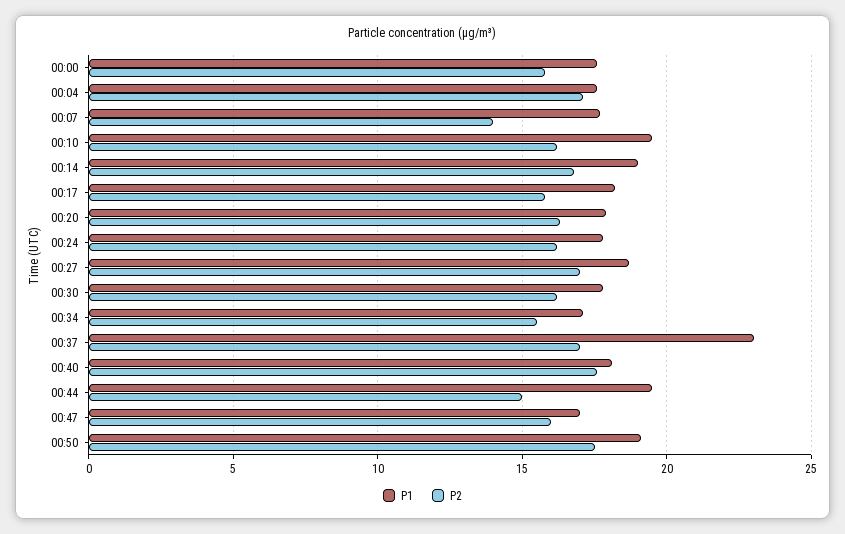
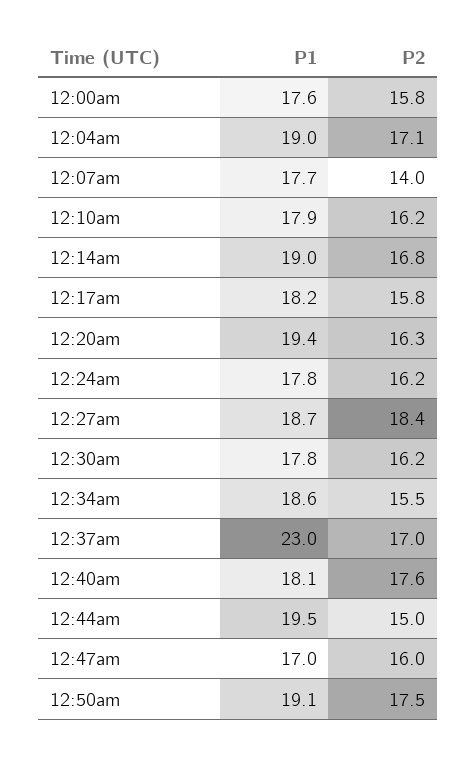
  {
    "P1": {
      "00:00": 17.6,
-     "00:04": 17.5,
+     "00:04": 19,
      "00:07": 17.7,
-     "00:10": 19.5,
+     "00:10": 17.9,
      "00:14": 19,
      "00:17": 18.2,
-     "00:20": 18,
+     "00:20": 19.4,
      "00:24": 17.8,
      "00:27": 18.7,
      "00:30": 17.8,
-     "00:34": 17,
+     "00:34": 18.6,
      "00:37": 23,
      "00:40": 18.1,
      "00:44": 19.5,
      "00:47": 17,
      "00:50": 19.1
    },
    "P2": {
      "00:00": 15.8,
      "00:04": 17.1,
      "00:07": 14,
      "00:10": 16.2,
      "00:14": 16.8,
      "00:17": 15.8,
      "00:20": 16.3,
      "00:24": 16.2,
-     "00:27": 17,
+     "00:27": 18.4,
      "00:30": 16.2,
      "00:34": 15.5,
      "00:37": 17,
      "00:40": 17.6,
      "00:44": 15,
      "00:47": 16,
      "00:50": 17.5
    }
  }

